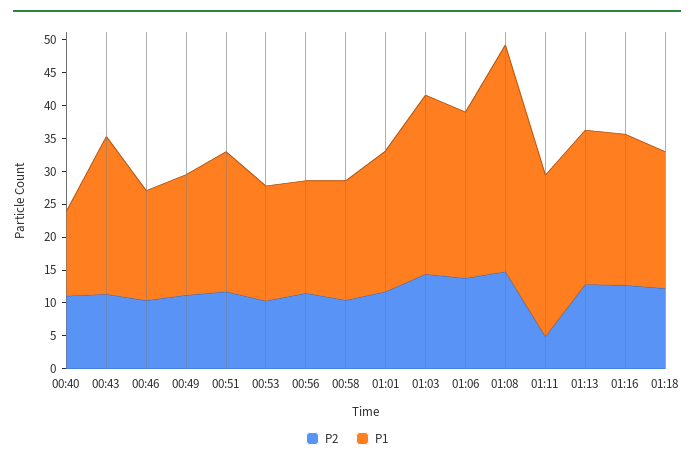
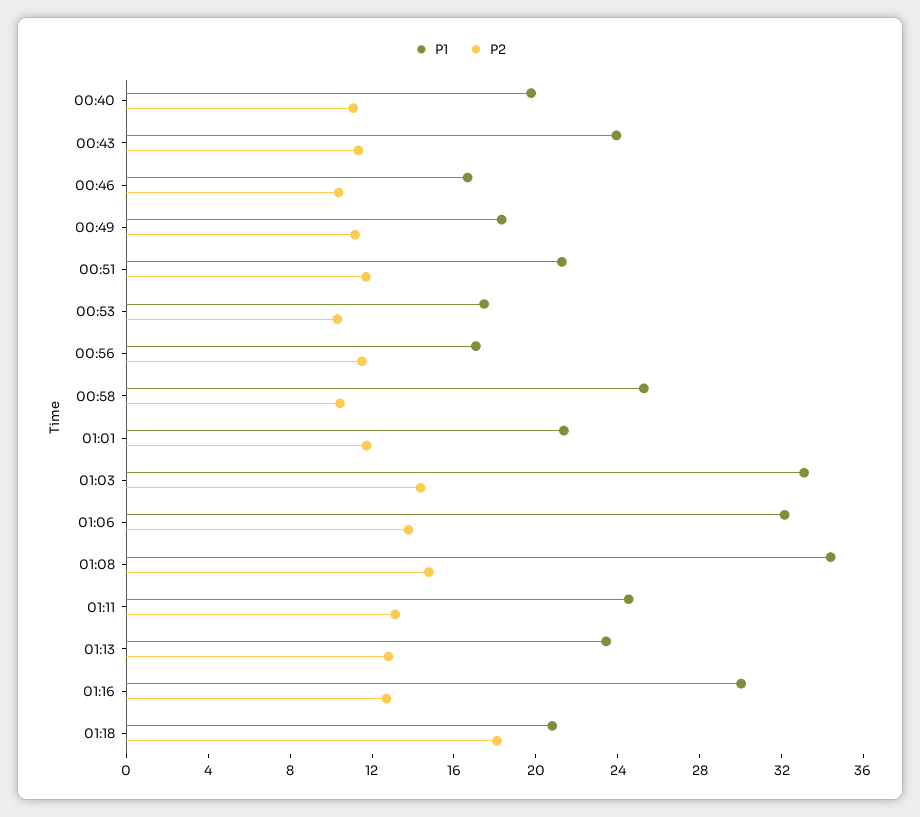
  {
    "P2": {
      "00:40": 11,
      "00:43": 11,
      "00:46": 10,
      "00:49": 11,
      "00:51": 12,
      "00:53": 10,
      "00:56": 12,
      "00:58": 10,
      "01:01": 12,
      "01:03": 14,
      "01:06": 14,
      "01:08": 15,
-     "01:11": 5,
+     "01:11": 13,
      "01:13": 13,
      "01:16": 13,
-     "01:18": 12.5
+     "01:18": 18
    },
    "P1": {
-     "00:40": 12.5,
+     "00:40": 20,
      "00:43": 24,
      "00:46": 17,
      "00:49": 18,
      "00:51": 21,
      "00:53": 17,
      "00:56": 17,
-     "00:58": 17.5,
+     "00:58": 25,
      "01:01": 21,
-     "01:03": 27.5,
+     "01:03": 33,
-     "01:06": 25,
+     "01:06": 32,
      "01:08": 34,
      "01:11": 25,
      "01:13": 23,
-     "01:16": 22.5,
+     "01:16": 30,
      "01:18": 21
    }
  }

